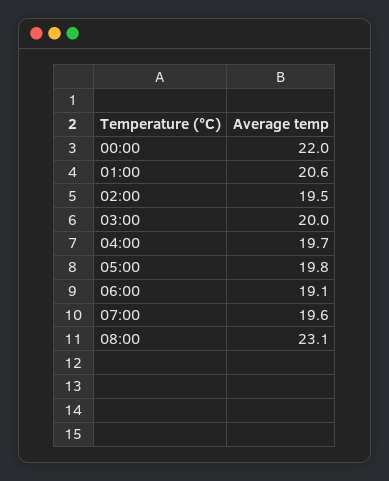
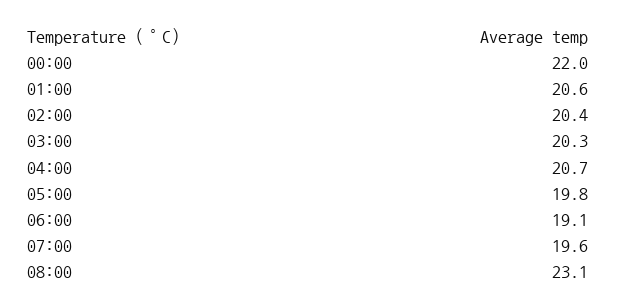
  {
    "00:00": 22,
    "01:00": 20.6,
-   "02:00": 19.5,
+   "02:00": 20.4,
-   "03:00": 20,
+   "03:00": 20.3,
-   "04:00": 19.7,
+   "04:00": 20.7,
    "05:00": 19.8,
    "06:00": 19.1,
    "07:00": 19.6,
    "08:00": 23.1
  }

